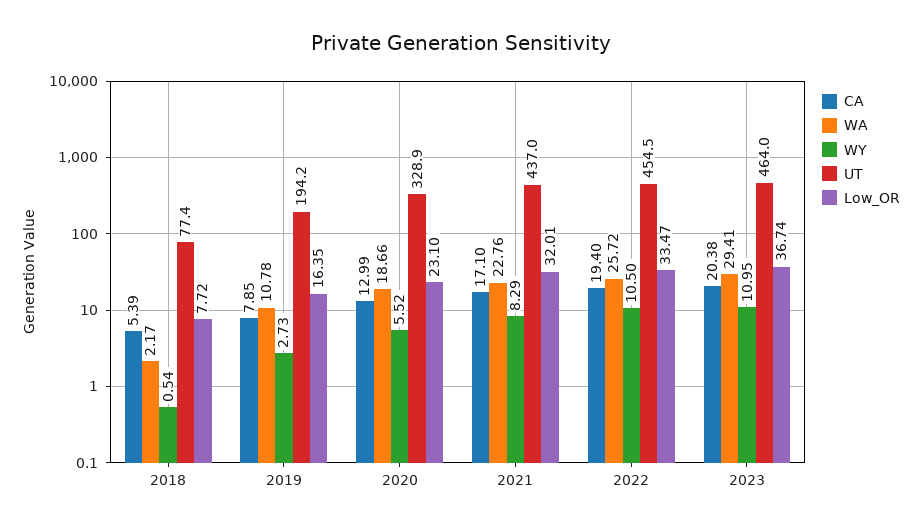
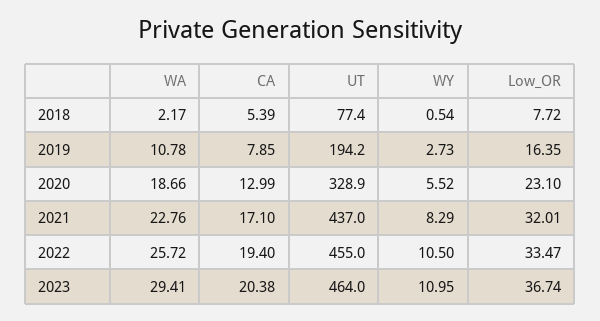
  {
    "CA": {
      "2018": 5.39,
      "2019": 7.85,
      "2020": 12.99,
      "2021": 17.1,
      "2022": 19.4,
      "2023": 20.38
    },
    "WA": {
      "2018": 2.17,
      "2019": 10.78,
      "2020": 18.66,
      "2021": 22.76,
      "2022": 25.72,
      "2023": 29.41
    },
    "WY": {
      "2018": 0.54,
      "2019": 2.73,
      "2020": 5.52,
      "2021": 8.29,
      "2022": 10.5,
      "2023": 10.95
    },
    "UT": {
      "2018": 77.4,
      "2019": 194.2,
      "2020": 328.9,
      "2021": 437,
-     "2022": 454.5,
+     "2022": 455,
      "2023": 464
    },
    "Low_OR": {
      "2018": 7.72,
      "2019": 16.35,
      "2020": 23.1,
      "2021": 32.01,
      "2022": 33.47,
      "2023": 36.74
    }
  }

